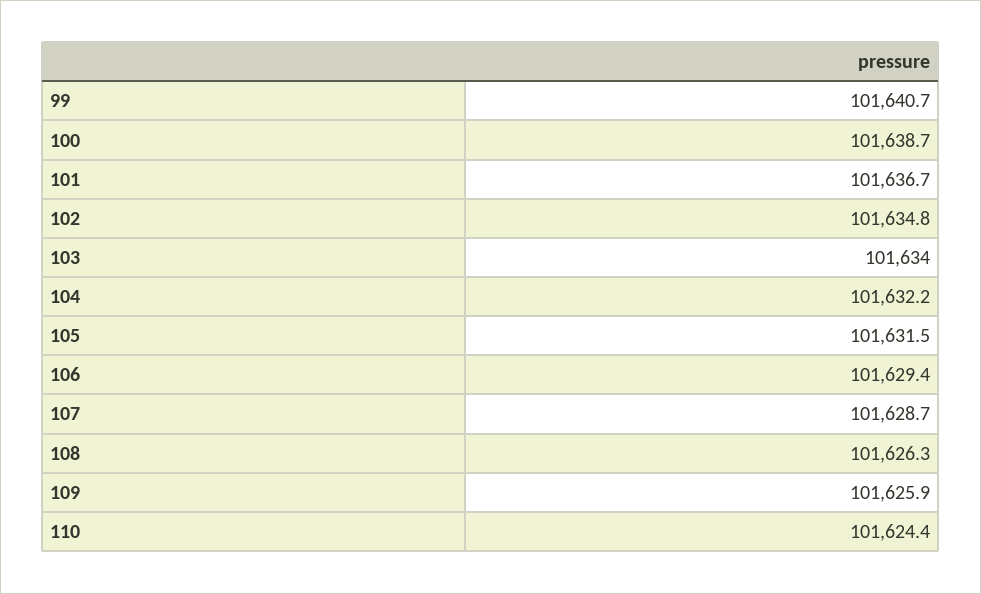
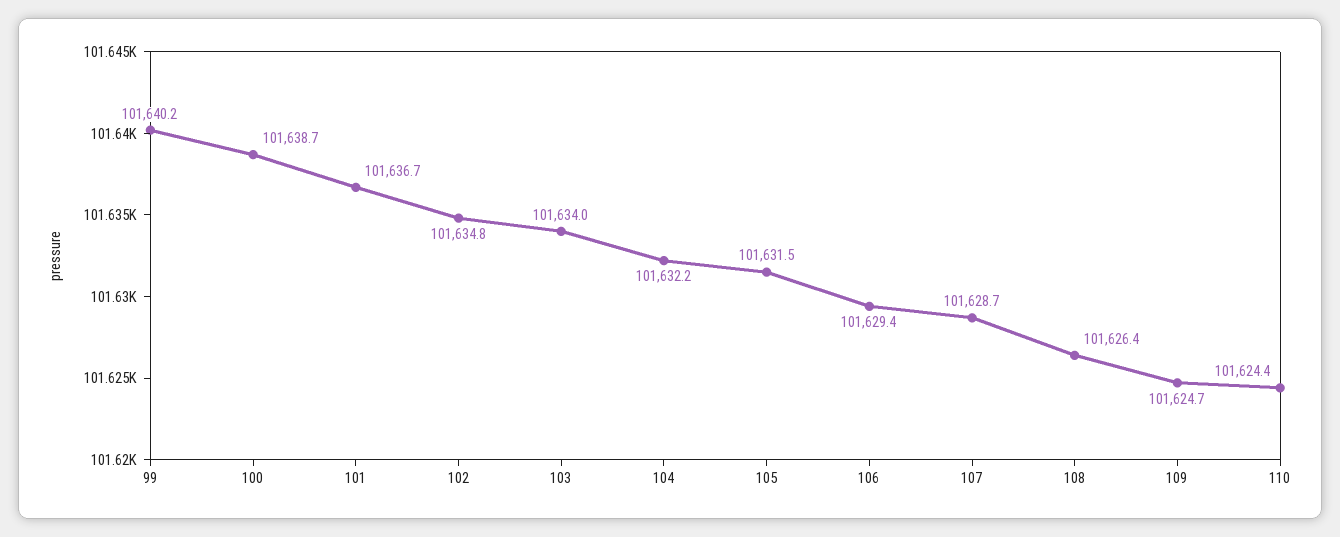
  {
-   "99": 101640.7,
+   "99": 101640.2,
    "100": 101638.7,
    "101": 101636.7,
    "102": 101634.8,
    "103": 101634,
    "104": 101632.2,
    "105": 101631.5,
    "106": 101629.4,
    "107": 101628.7,
-   "108": 101626.3,
+   "108": 101626.4,
-   "109": 101625.9,
+   "109": 101624.7,
    "110": 101624.4
  }

